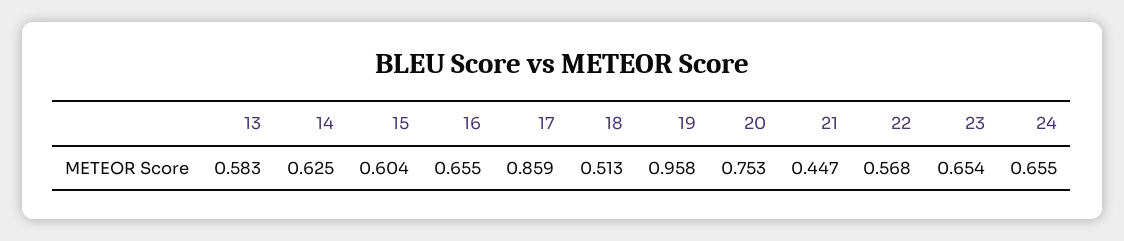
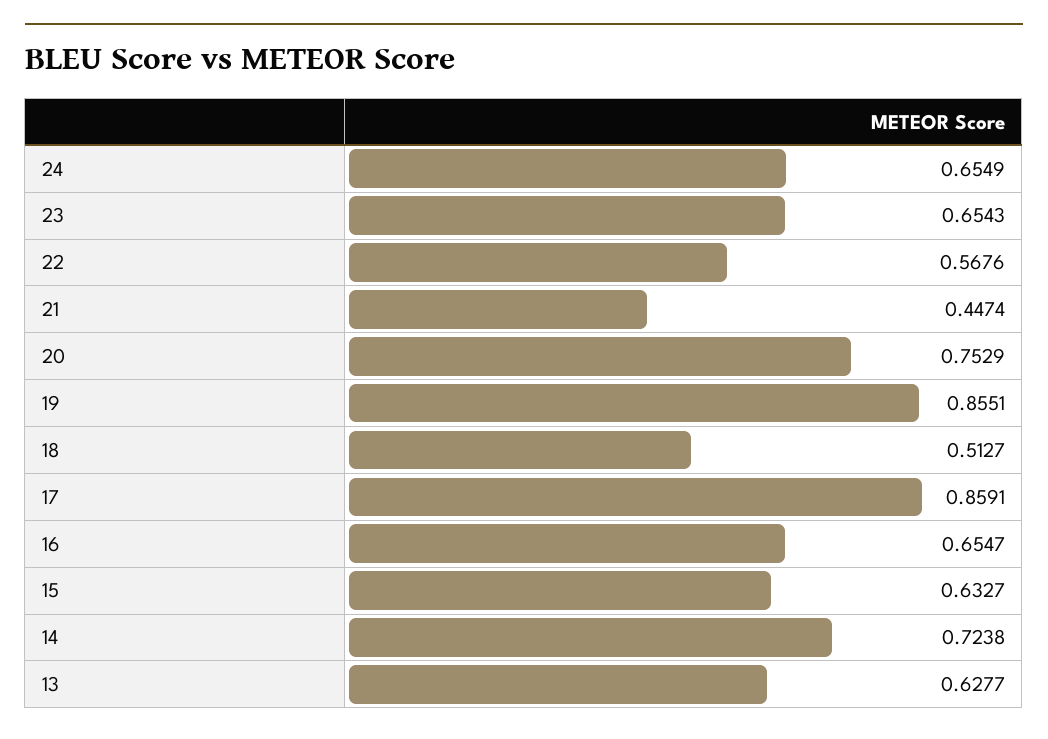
  {
-   "13": 0.583,
+   "13": 0.6277,
-   "14": 0.625,
+   "14": 0.7238,
-   "15": 0.604,
+   "15": 0.6327,
    "16": 0.6547,
    "17": 0.8591,
    "18": 0.5127,
-   "19": 0.958,
+   "19": 0.8551,
    "20": 0.7529,
    "21": 0.4474,
    "22": 0.5676,
    "23": 0.6543,
    "24": 0.6549
  }

